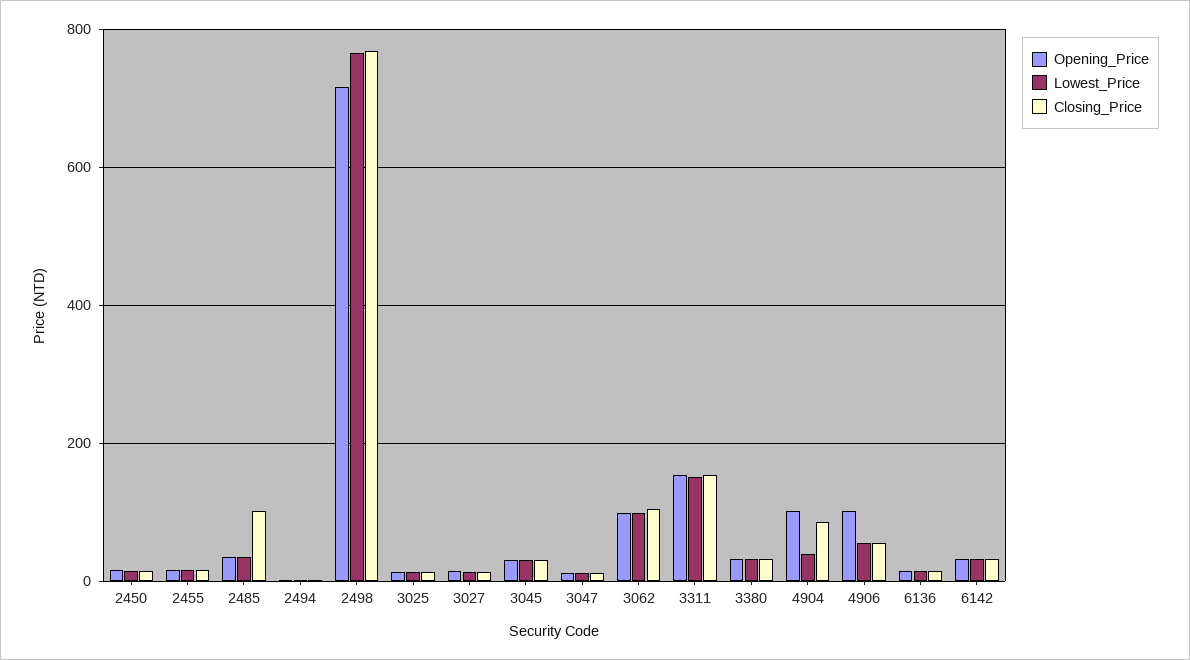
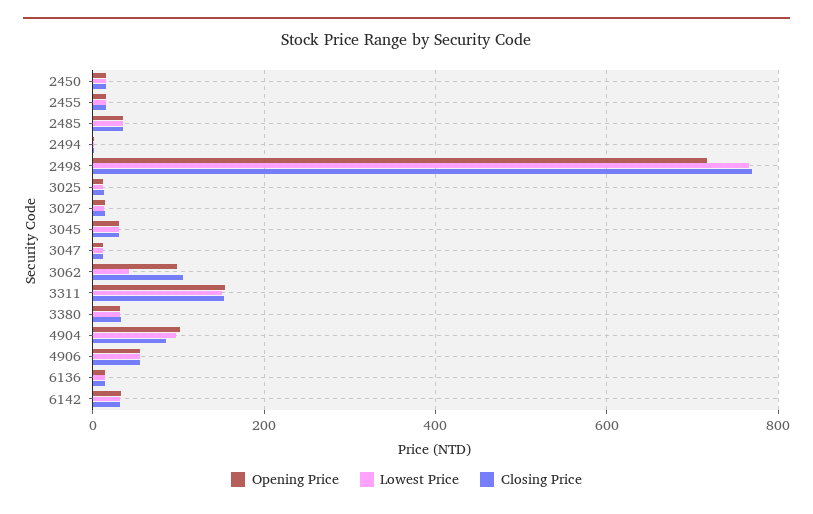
  {
    "Opening_Price": {
      "2450": 20,
      "2455": 20,
      "2485": 40,
      "2494": 0,
      "2498": 720,
      "3025": 20,
      "3027": 20,
      "3045": 40,
      "3047": 20,
      "3062": 100,
      "3311": 160,
      "3380": 40,
      "4904": 100,
-     "4906": 100,
+     "4906": 60,
      "6136": 20,
      "6142": 40
    },
    "Lowest_Price": {
      "2450": 20,
      "2455": 20,
      "2485": 40,
      "2494": 0,
      "2498": 760,
      "3025": 20,
      "3027": 20,
      "3045": 40,
      "3047": 20,
-     "3062": 100,
+     "3062": 40,
      "3311": 160,
      "3380": 40,
-     "4904": 40,
+     "4904": 100,
      "4906": 60,
      "6136": 20,
      "6142": 40
    },
    "Closing_Price": {
      "2450": 20,
      "2455": 20,
-     "2485": 100,
+     "2485": 40,
      "2494": 0,
      "2498": 760,
      "3025": 20,
      "3027": 20,
      "3045": 40,
      "3047": 20,
      "3062": 100,
      "3311": 160,
      "3380": 40,
      "4904": 80,
      "4906": 60,
      "6136": 20,
      "6142": 40
    }
  }

